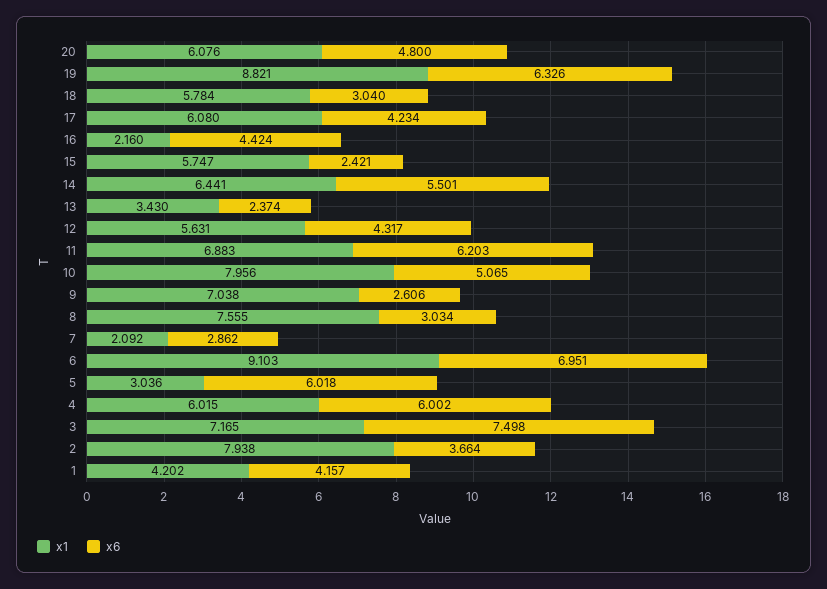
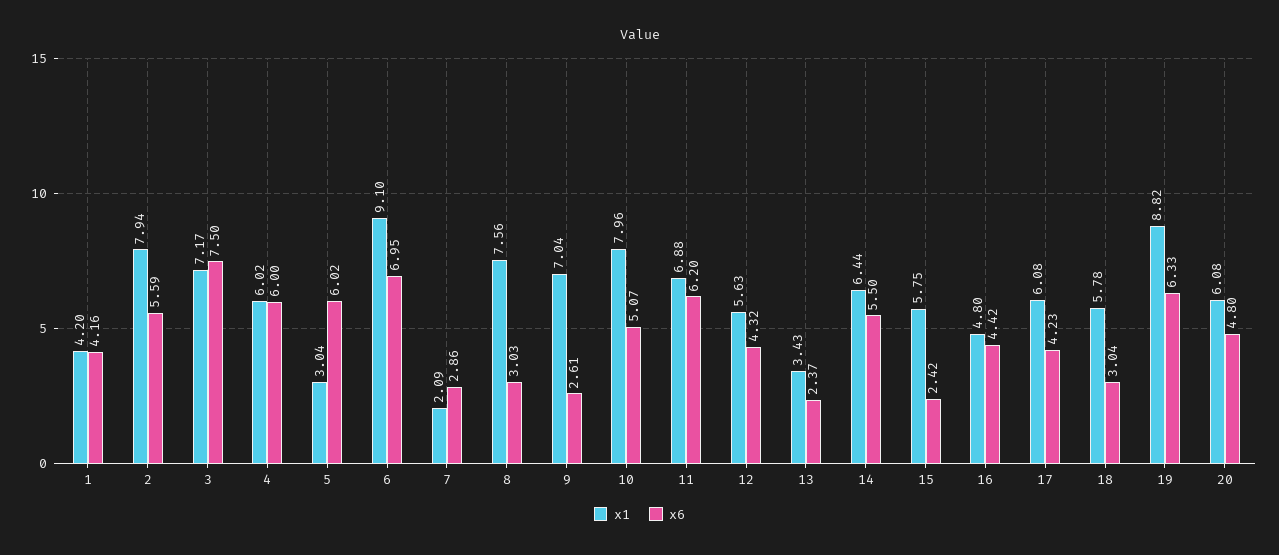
  {
    "x1": {
      "20": 6.076,
      "19": 8.821,
      "18": 5.784,
      "17": 6.08,
-     "16": 2.16,
+     "16": 4.8,
      "15": 5.747,
      "14": 6.441,
      "13": 3.43,
      "12": 5.631,
      "11": 6.883,
      "10": 7.956,
      "9": 7.038,
      "8": 7.555,
      "7": 2.092,
      "6": 9.103,
      "5": 3.036,
      "4": 6.015,
      "3": 7.165,
      "2": 7.938,
      "1": 4.202
    },
    "x6": {
      "20": 4.8,
      "19": 6.326,
      "18": 3.04,
      "17": 4.234,
      "16": 4.424,
      "15": 2.421,
      "14": 5.501,
      "13": 2.374,
      "12": 4.317,
      "11": 6.203,
      "10": 5.065,
      "9": 2.606,
      "8": 3.034,
      "7": 2.862,
      "6": 6.951,
      "5": 6.018,
      "4": 6.002,
      "3": 7.498,
-     "2": 3.664,
+     "2": 5.59,
      "1": 4.157
    }
  }

